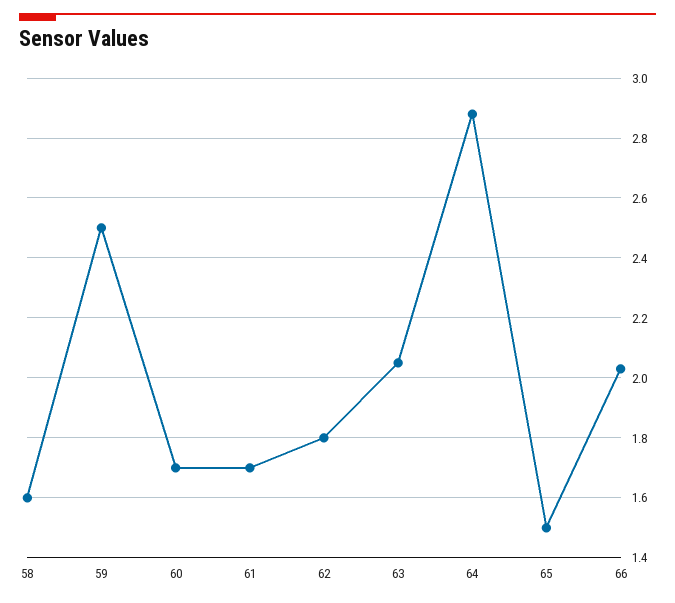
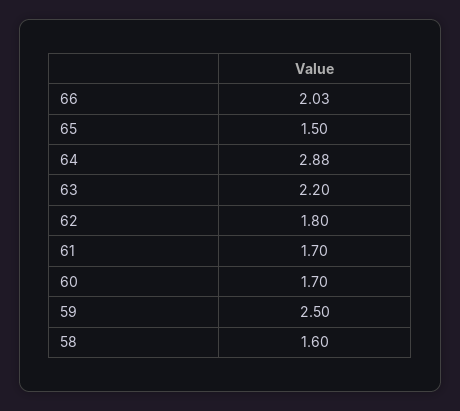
  {
    "58": 1.6,
    "59": 2.5,
    "60": 1.7,
    "61": 1.7,
    "62": 1.8,
-   "63": 2.05,
+   "63": 2.2,
    "64": 2.88,
    "65": 1.5,
    "66": 2.03
  }

